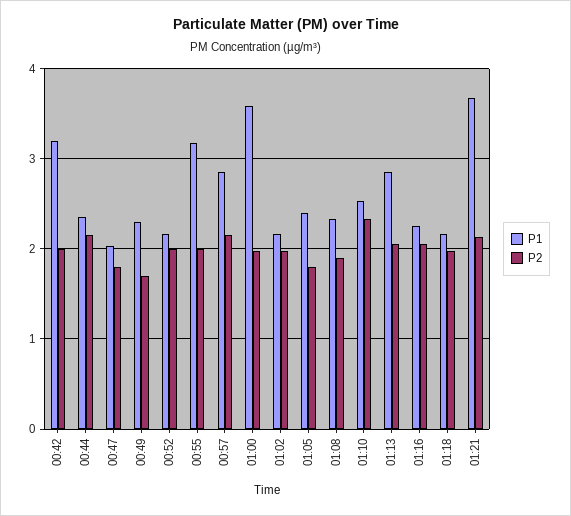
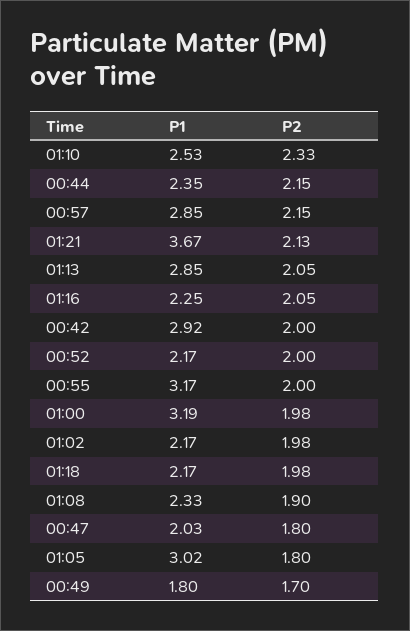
  {
    "P1": {
-     "00:42": 3.2,
+     "00:42": 2.92,
      "00:44": 2.35,
      "00:47": 2.03,
-     "00:49": 2.3,
+     "00:49": 1.8,
      "00:52": 2.17,
      "00:55": 3.17,
      "00:57": 2.85,
-     "01:00": 3.6,
+     "01:00": 3.19,
      "01:02": 2.17,
-     "01:05": 2.4,
+     "01:05": 3.02,
      "01:08": 2.33,
      "01:10": 2.53,
      "01:13": 2.85,
      "01:16": 2.25,
      "01:18": 2.17,
      "01:21": 3.67
    },
    "P2": {
      "00:42": 2,
      "00:44": 2.15,
      "00:47": 1.8,
      "00:49": 1.7,
      "00:52": 2,
      "00:55": 2,
      "00:57": 2.15,
      "01:00": 1.98,
      "01:02": 1.98,
      "01:05": 1.8,
      "01:08": 1.9,
      "01:10": 2.33,
      "01:13": 2.05,
      "01:16": 2.05,
      "01:18": 1.98,
      "01:21": 2.13
    }
  }

